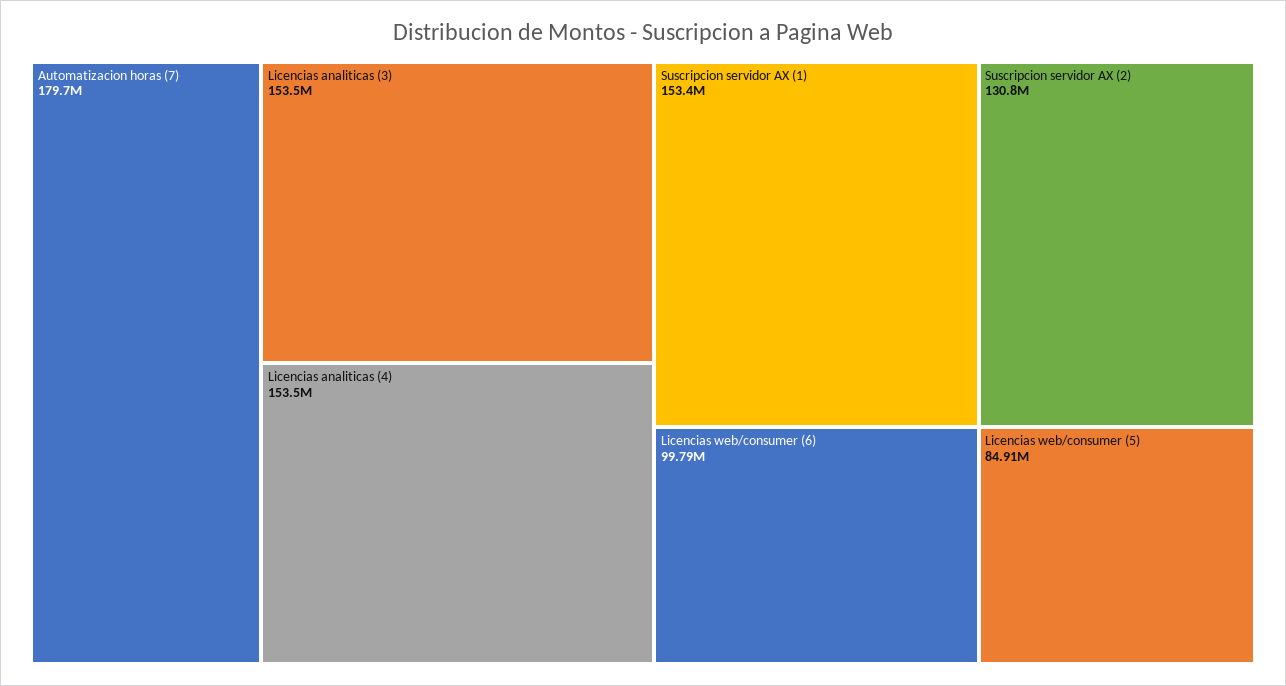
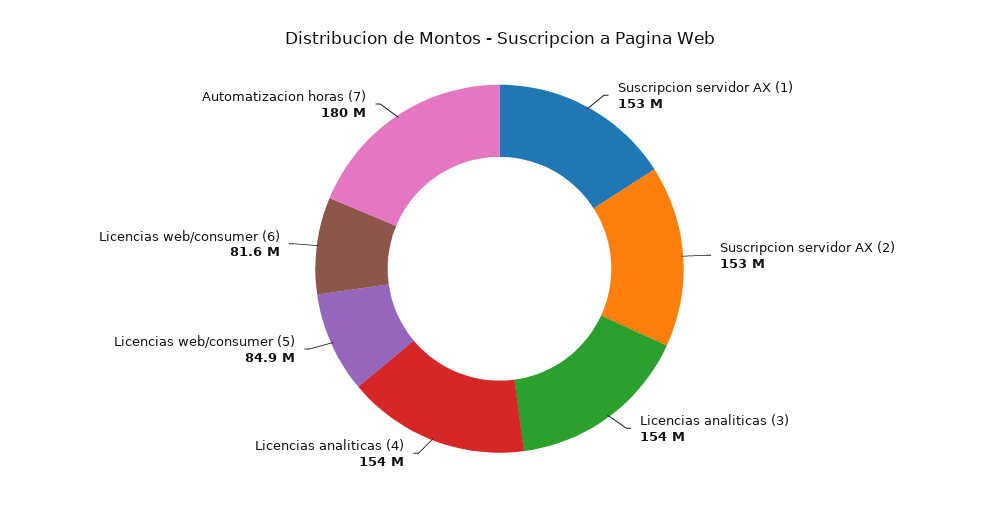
  {
    "Automatizacion horas (7)": 179700000,
    "Licencias analiticas (3)": 153500000,
    "Licencias analiticas (4)": 153500000,
    "Suscripcion servidor AX (1)": 153400000,
-   "Suscripcion servidor AX (2)": 130800000,
+   "Suscripcion servidor AX (2)": 153000000,
-   "Licencias web/consumer (6)": 99790000,
+   "Licencias web/consumer (6)": 81600000,
    "Licencias web/consumer (5)": 84910000
  }

